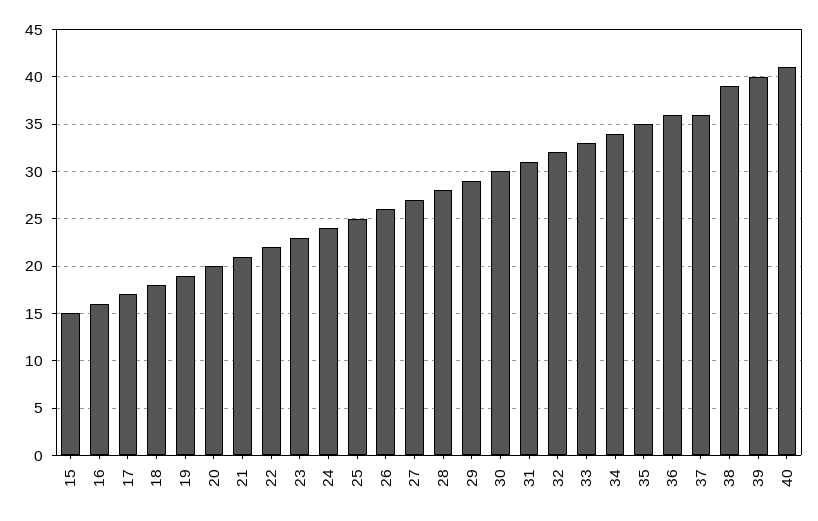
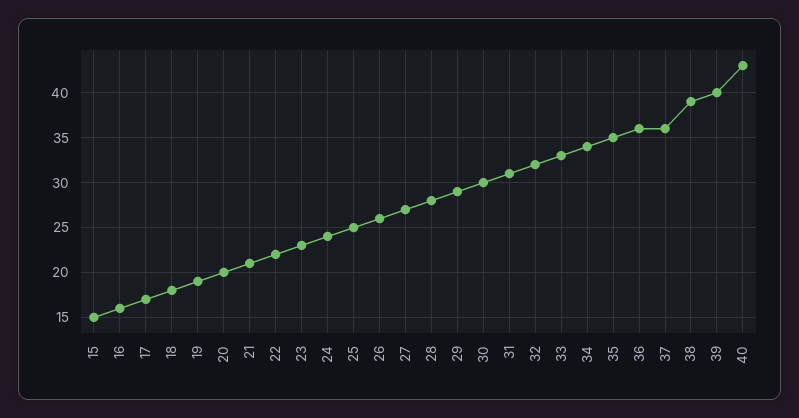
  {
    "15": 15,
    "16": 16,
    "17": 17,
    "18": 18,
    "19": 19,
    "20": 20,
    "21": 21,
    "22": 22,
    "23": 23,
    "24": 24,
    "25": 25,
    "26": 26,
    "27": 27,
    "28": 28,
    "29": 29,
    "30": 30,
    "31": 31,
    "32": 32,
    "33": 33,
    "34": 34,
    "35": 35,
    "36": 36,
    "37": 36,
    "38": 39,
    "39": 40,
-   "40": 41
+   "40": 43
  }

